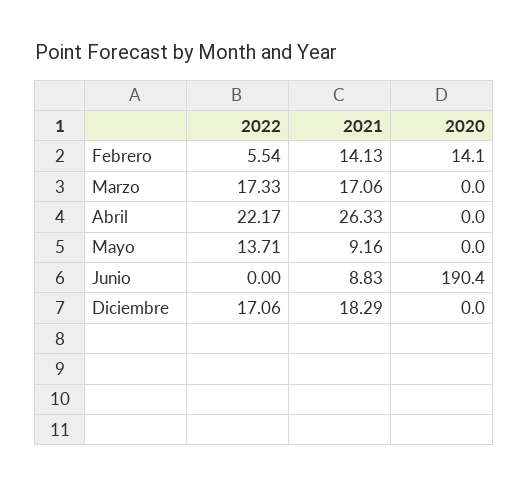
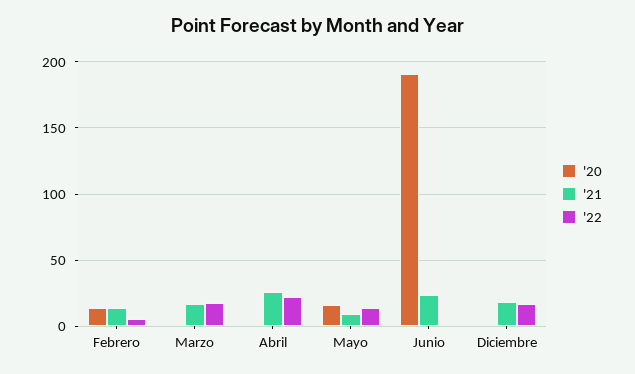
  {
    "2022": {
      "Febrero": 5.54,
      "Marzo": 17.33,
      "Abril": 22.17,
      "Mayo": 13.71,
      "Junio": 0,
      "Diciembre": 17.06
    },
    "2021": {
      "Febrero": 14.13,
      "Marzo": 17.06,
      "Abril": 26.33,
      "Mayo": 9.16,
-     "Junio": 8.83,
+     "Junio": 25,
      "Diciembre": 18.29
    },
    "2020": {
      "Febrero": 14.1,
      "Marzo": 0,
      "Abril": 0,
-     "Mayo": 0,
+     "Mayo": 15,
      "Junio": 190.4,
      "Diciembre": 0
    }
  }

